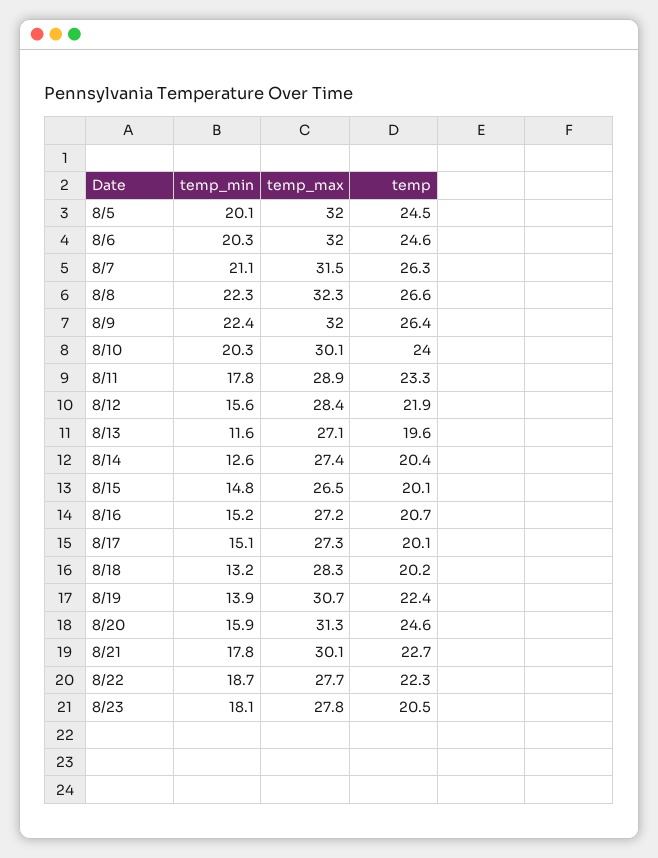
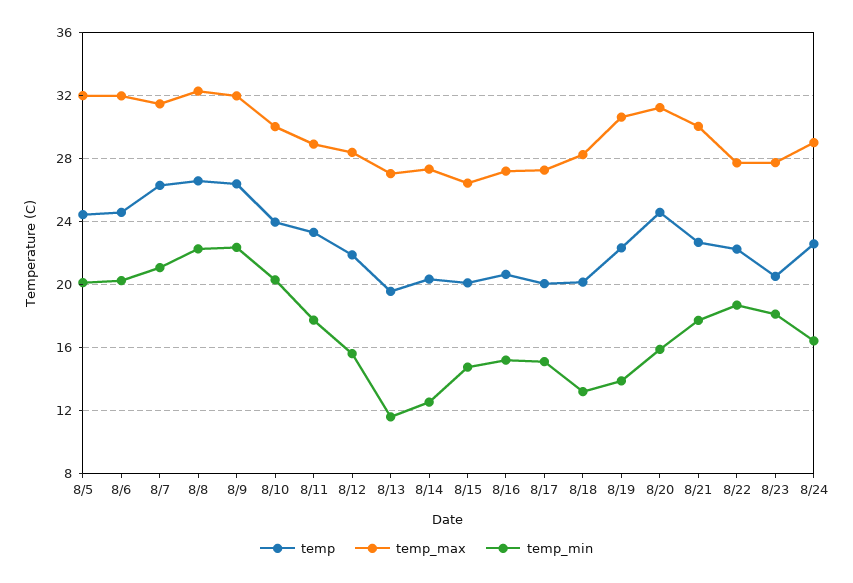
  {
    "temp_min": {
      "8/5": 20.1,
      "8/6": 20.3,
      "8/7": 21.1,
      "8/8": 22.3,
      "8/9": 22.4,
      "8/10": 20.3,
      "8/11": 17.8,
      "8/12": 15.6,
      "8/13": 11.6,
      "8/14": 12.6,
      "8/15": 14.8,
      "8/16": 15.2,
      "8/17": 15.1,
      "8/18": 13.2,
      "8/19": 13.9,
      "8/20": 15.9,
      "8/21": 17.8,
      "8/22": 18.7,
-     "8/23": 18.1
+     "8/23": 18.1,
+     "8/24": 16.5
    },
    "temp_max": {
      "8/5": 32,
      "8/6": 32,
      "8/7": 31.5,
      "8/8": 32.3,
      "8/9": 32,
      "8/10": 30.1,
      "8/11": 28.9,
      "8/12": 28.4,
      "8/13": 27.1,
      "8/14": 27.4,
      "8/15": 26.5,
      "8/16": 27.2,
      "8/17": 27.3,
      "8/18": 28.3,
      "8/19": 30.7,
      "8/20": 31.3,
      "8/21": 30.1,
      "8/22": 27.7,
-     "8/23": 27.8
+     "8/23": 27.8,
+     "8/24": 29
    },
    "temp": {
      "8/5": 24.5,
      "8/6": 24.6,
      "8/7": 26.3,
      "8/8": 26.6,
      "8/9": 26.4,
      "8/10": 24,
      "8/11": 23.3,
      "8/12": 21.9,
      "8/13": 19.6,
      "8/14": 20.4,
      "8/15": 20.1,
      "8/16": 20.7,
      "8/17": 20.1,
      "8/18": 20.2,
      "8/19": 22.4,
      "8/20": 24.6,
      "8/21": 22.7,
      "8/22": 22.3,
-     "8/23": 20.5
+     "8/23": 20.5,
+     "8/24": 22.5
    }
  }

